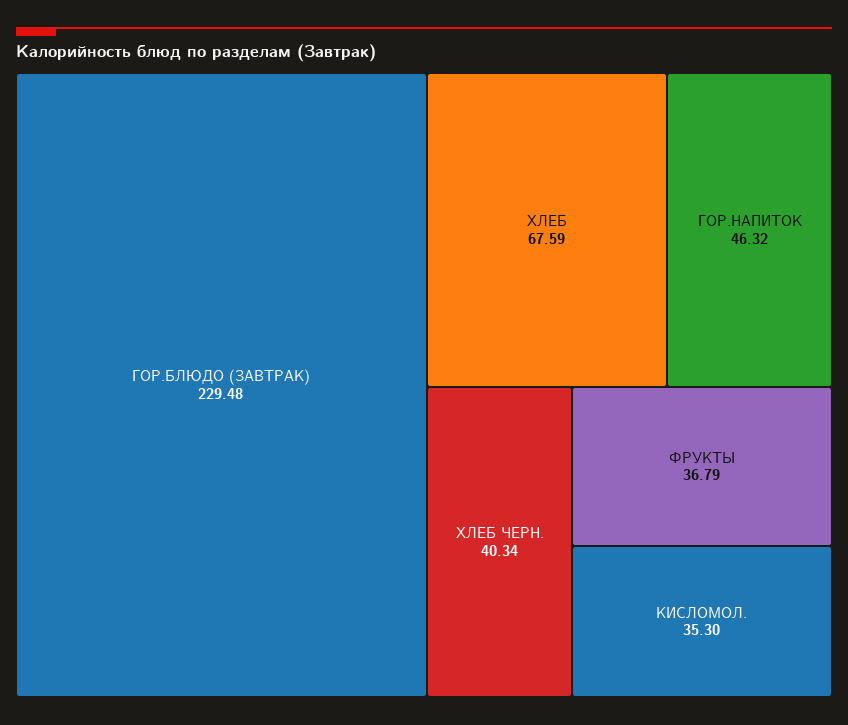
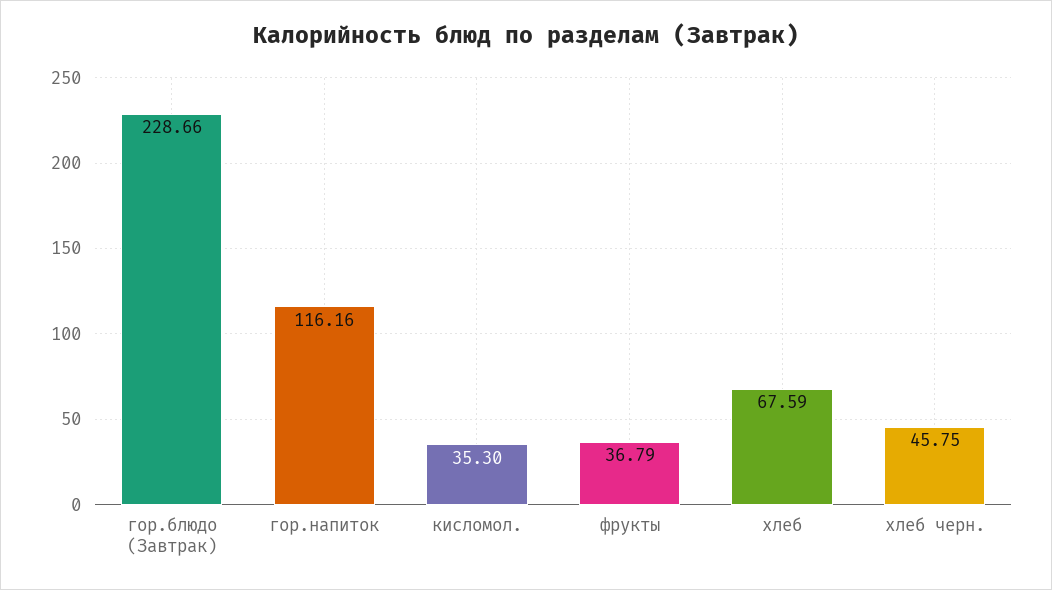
  {
-   "ГОР.БЛЮДО (ЗАВТРАК)": 229.48,
+   "ГОР.БЛЮДО (ЗАВТРАК)": 228.66,
    "ХЛЕБ": 67.59,
-   "ГОР.НАПИТОК": 46.32,
+   "ГОР.НАПИТОК": 116.16,
-   "ХЛЕБ ЧЕРН.": 40.34,
+   "ХЛЕБ ЧЕРН.": 45.75,
    "ФРУКТЫ": 36.79,
    "КИСЛОМОЛ.": 35.3
  }

